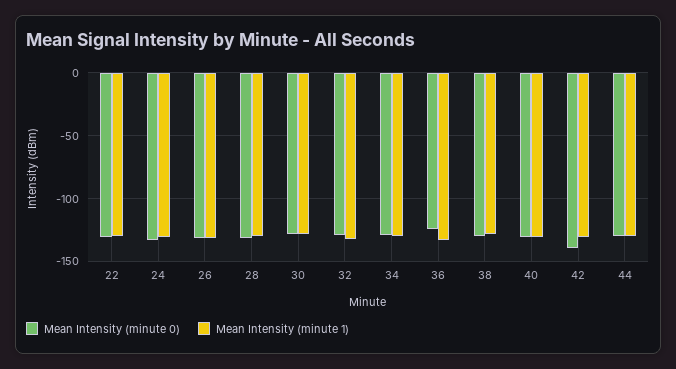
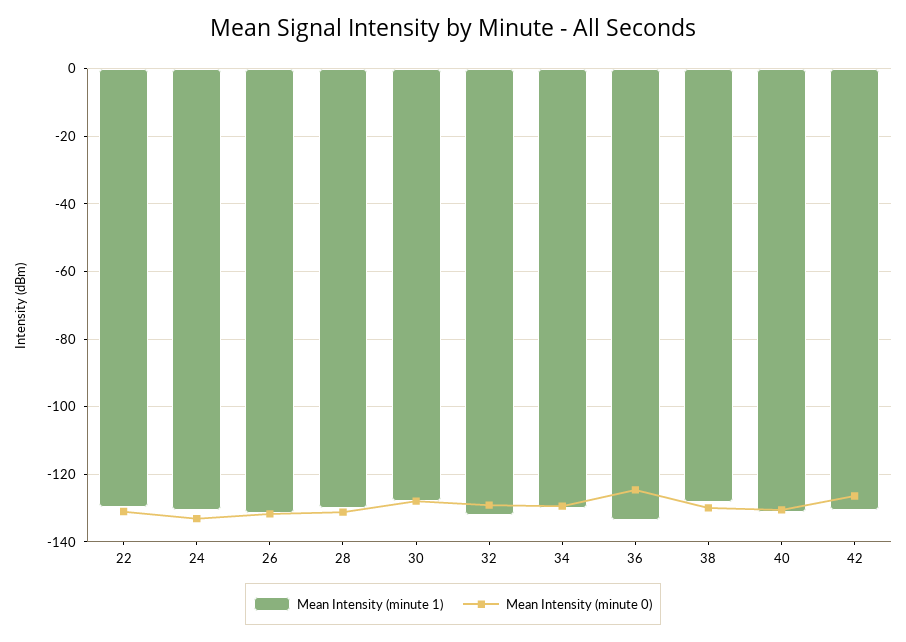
  {
    "Mean Intensity (minute 0)": {
      "22": -132,
      "24": -134,
      "26": -132,
      "28": -132,
      "30": -128,
      "32": -130,
      "34": -130,
      "36": -124,
      "38": -130,
      "40": -130,
-     "42": -140,
+     "42": -126
-     "44": -130
    },
    "Mean Intensity (minute 1)": {
      "22": -130,
      "24": -130,
      "26": -132,
      "28": -130,
      "30": -128,
      "32": -132,
      "34": -130,
      "36": -134,
      "38": -128,
      "40": -132,
-     "42": -130,
+     "42": -130
-     "44": -130
    }
  }

